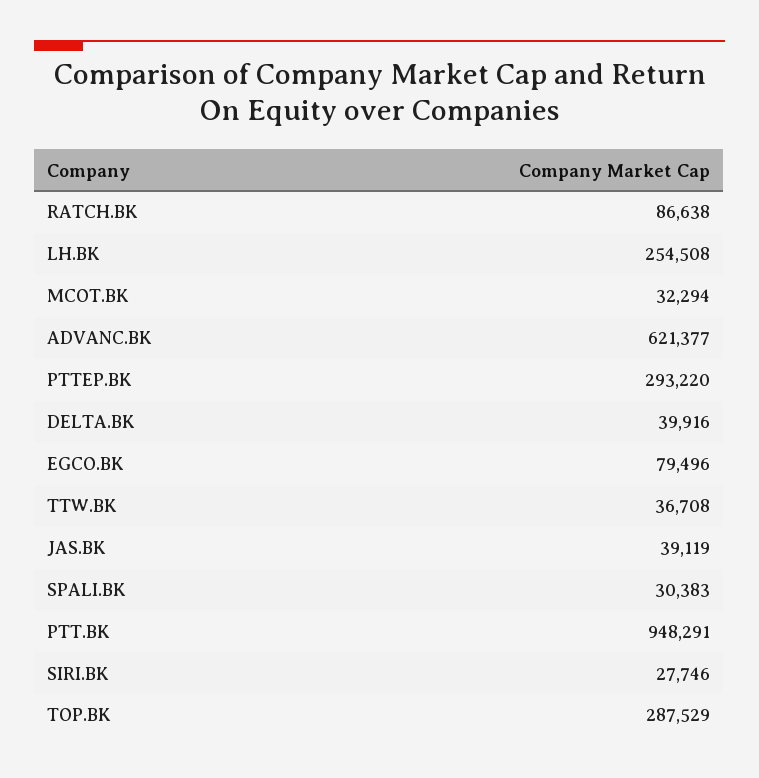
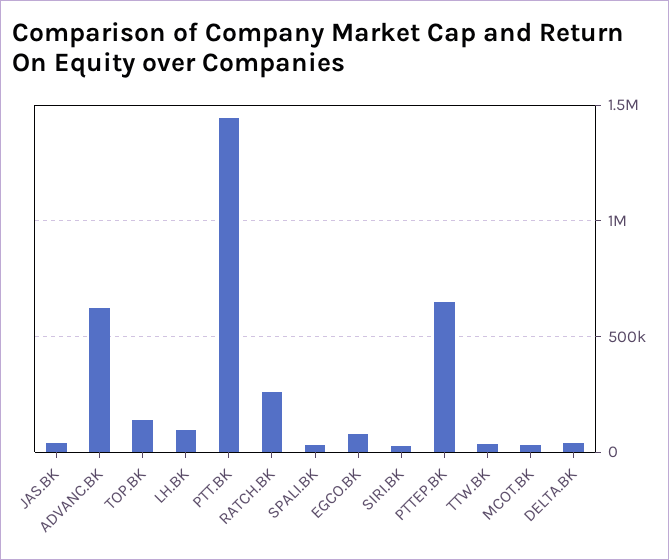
  {
-   "RATCH.BK": 86638,
+   "RATCH.BK": 250000,
-   "LH.BK": 254508,
+   "LH.BK": 100000,
    "MCOT.BK": 32294,
    "ADVANC.BK": 621377,
-   "PTTEP.BK": 293220,
+   "PTTEP.BK": 650000,
    "DELTA.BK": 39916,
    "EGCO.BK": 79496,
    "TTW.BK": 36708,
    "JAS.BK": 39119,
    "SPALI.BK": 30383,
-   "PTT.BK": 948291,
+   "PTT.BK": 1450000,
    "SIRI.BK": 27746,
-   "TOP.BK": 287529
+   "TOP.BK": 150000
  }

